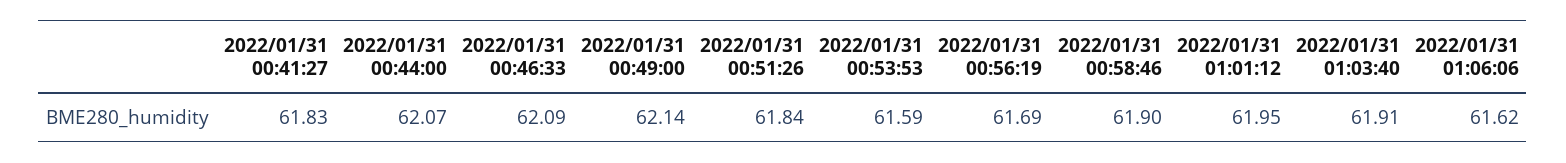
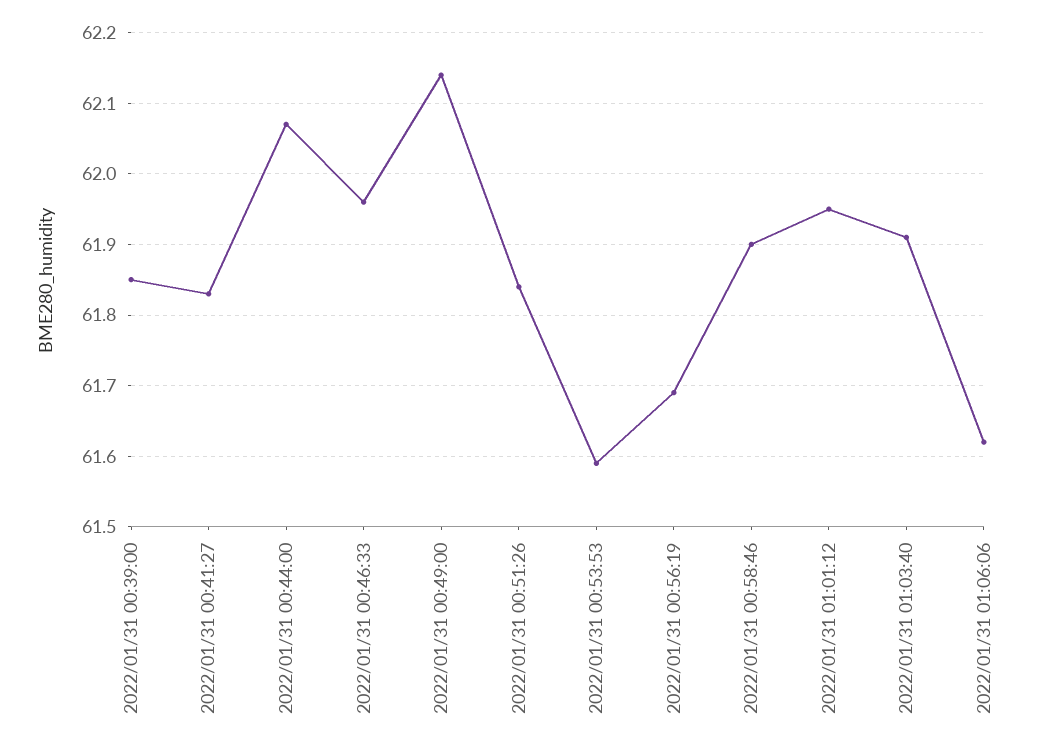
  {
    "2022/01/31 00:41:27": 61.83,
    "2022/01/31 00:44:00": 62.07,
-   "2022/01/31 00:46:33": 62.09,
+   "2022/01/31 00:46:33": 61.96,
    "2022/01/31 00:49:00": 62.14,
    "2022/01/31 00:51:26": 61.84,
    "2022/01/31 00:53:53": 61.59,
    "2022/01/31 00:56:19": 61.69,
    "2022/01/31 00:58:46": 61.9,
    "2022/01/31 01:01:12": 61.95,
    "2022/01/31 01:03:40": 61.91,
-   "2022/01/31 01:06:06": 61.62
+   "2022/01/31 01:06:06": 61.62,
+   "2022/01/31 00:39:00": 61.85
  }

